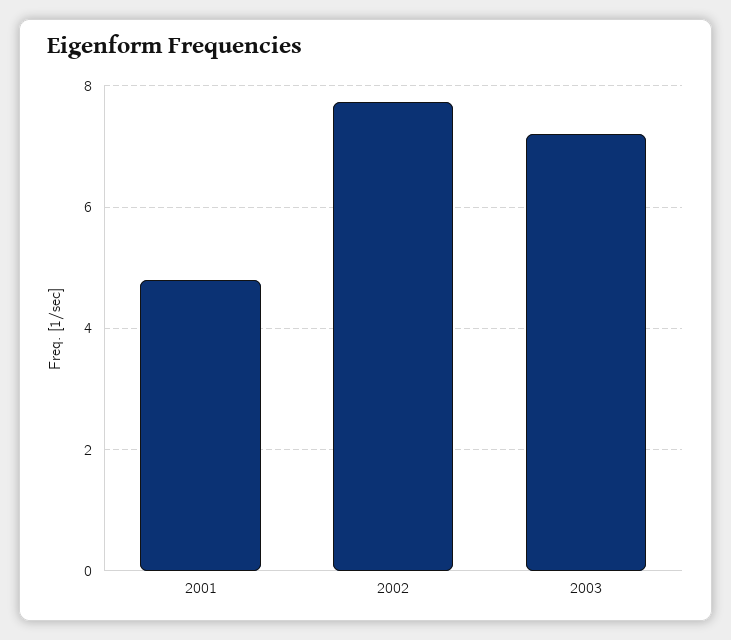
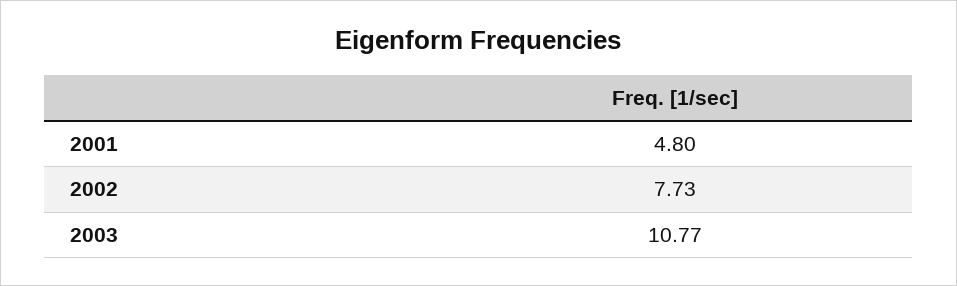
  {
    "2001": 4.8,
    "2002": 7.73,
-   "2003": 7.2
+   "2003": 10.77
  }

